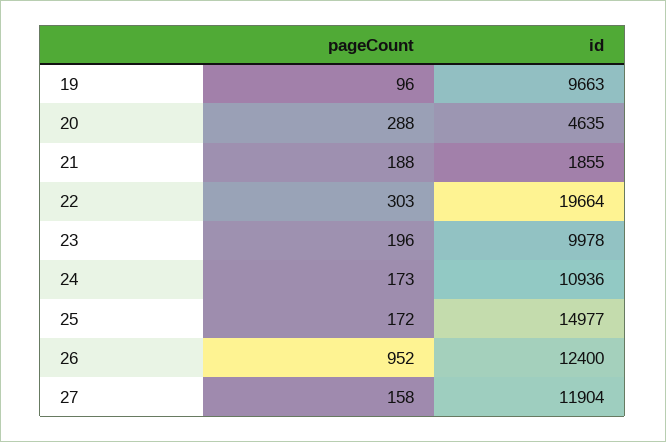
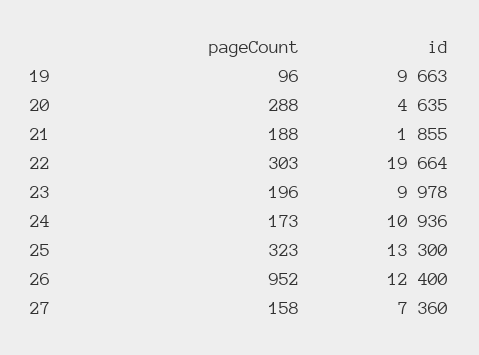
  {
    "pageCount": {
      "19": 96,
      "20": 288,
      "21": 188,
      "22": 303,
      "23": 196,
      "24": 173,
-     "25": 172,
+     "25": 323,
      "26": 952,
      "27": 158
    },
    "id": {
      "19": 9663,
      "20": 4635,
      "21": 1855,
      "22": 19664,
      "23": 9978,
      "24": 10936,
-     "25": 14977,
+     "25": 13300,
      "26": 12400,
-     "27": 11904
+     "27": 7360
    }
  }

